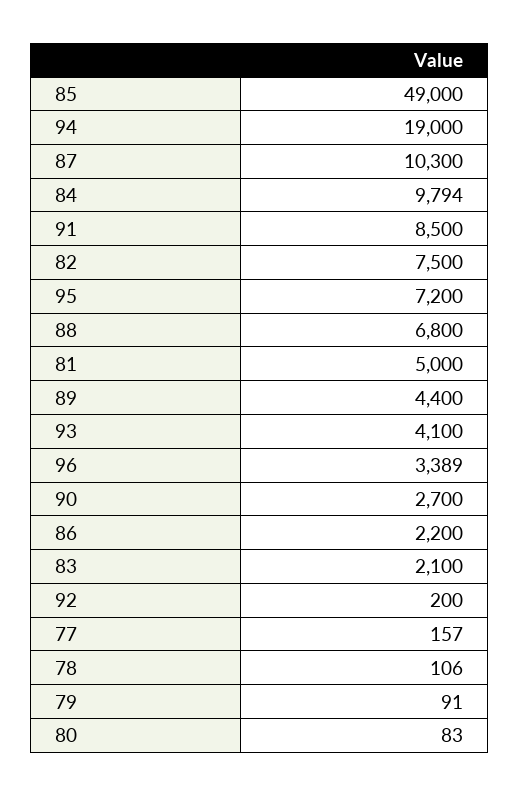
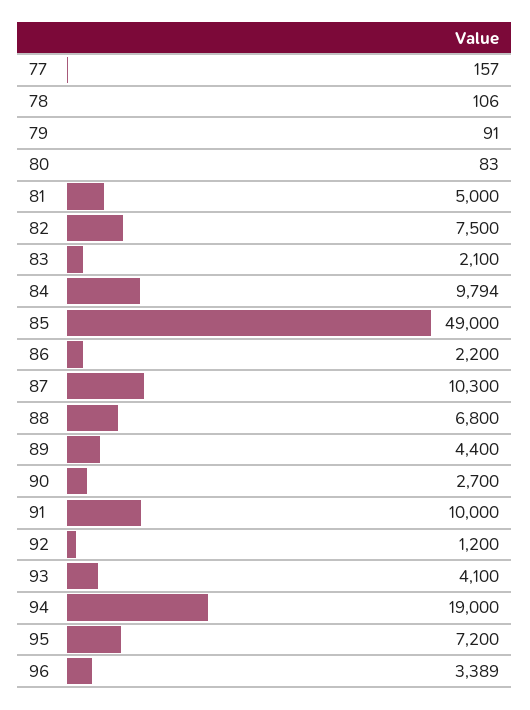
  {
    "85": 49000,
    "94": 19000,
    "87": 10300,
    "84": 9794,
-   "91": 8500,
+   "91": 10000,
    "82": 7500,
    "95": 7200,
    "88": 6800,
    "81": 5000,
    "89": 4400,
    "93": 4100,
    "96": 3389,
    "90": 2700,
    "86": 2200,
    "83": 2100,
-   "92": 200,
+   "92": 1200,
    "77": 157,
    "78": 106,
    "79": 91,
    "80": 83
  }

